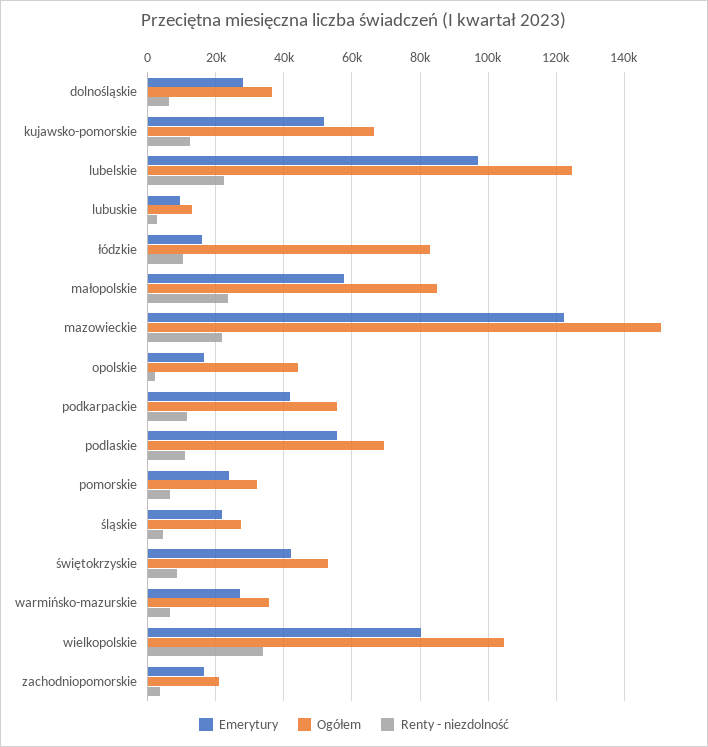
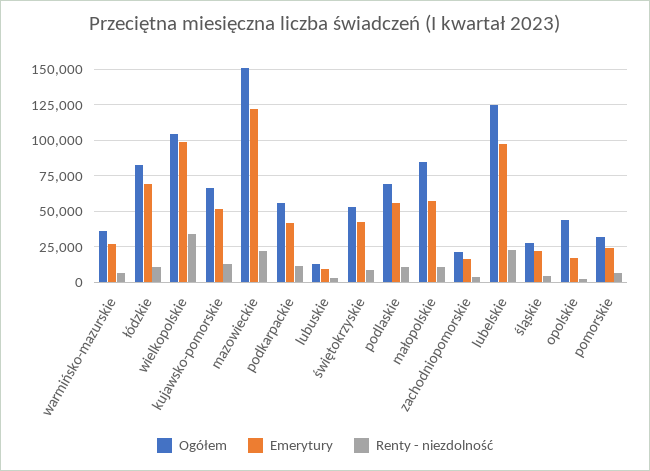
  {
    "Emerytury": {
-     "dolnośląskie": 28000,
      "kujawsko-pomorskie": 52000,
      "lubelskie": 98000,
      "lubuskie": 10000,
-     "łódzkie": 16000,
+     "łódzkie": 70000,
      "małopolskie": 58000,
      "mazowieckie": 122000,
      "opolskie": 16000,
      "podkarpackie": 42000,
      "podlaskie": 56000,
      "pomorskie": 24000,
      "śląskie": 22000,
      "świętokrzyskie": 42000,
      "warmińsko-mazurskie": 28000,
-     "wielkopolskie": 80000,
+     "wielkopolskie": 100000,
      "zachodniopomorskie": 16000
    },
    "Ogółem": {
-     "dolnośląskie": 36000,
      "kujawsko-pomorskie": 66000,
      "lubelskie": 124000,
      "lubuskie": 12000,
      "łódzkie": 82000,
      "małopolskie": 84000,
      "mazowieckie": 150000,
      "opolskie": 44000,
      "podkarpackie": 56000,
      "podlaskie": 70000,
      "pomorskie": 32000,
      "śląskie": 28000,
      "świętokrzyskie": 54000,
      "warmińsko-mazurskie": 36000,
      "wielkopolskie": 104000,
      "zachodniopomorskie": 20000
    },
    "Renty - niezdolność": {
-     "dolnośląskie": 6000,
      "kujawsko-pomorskie": 12000,
      "lubelskie": 22000,
      "lubuskie": 2000,
      "łódzkie": 10000,
-     "małopolskie": 24000,
+     "małopolskie": 10000,
      "mazowieckie": 22000,
      "opolskie": 2000,
      "podkarpackie": 12000,
      "podlaskie": 10000,
      "pomorskie": 6000,
      "śląskie": 4000,
      "świętokrzyskie": 8000,
      "warmińsko-mazurskie": 6000,
      "wielkopolskie": 34000,
      "zachodniopomorskie": 4000
    }
  }

